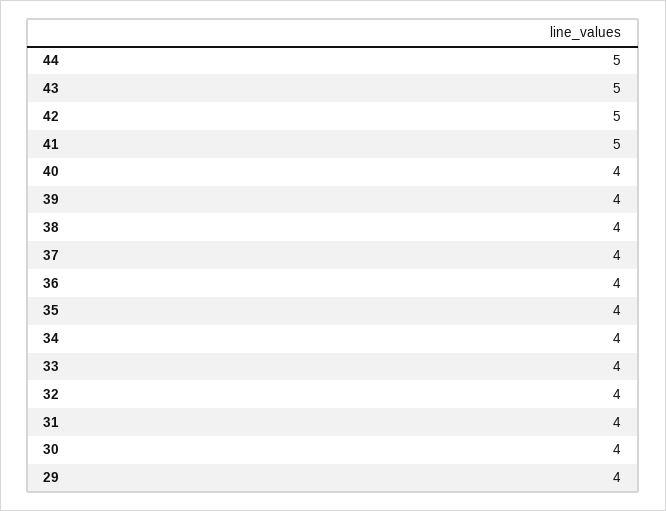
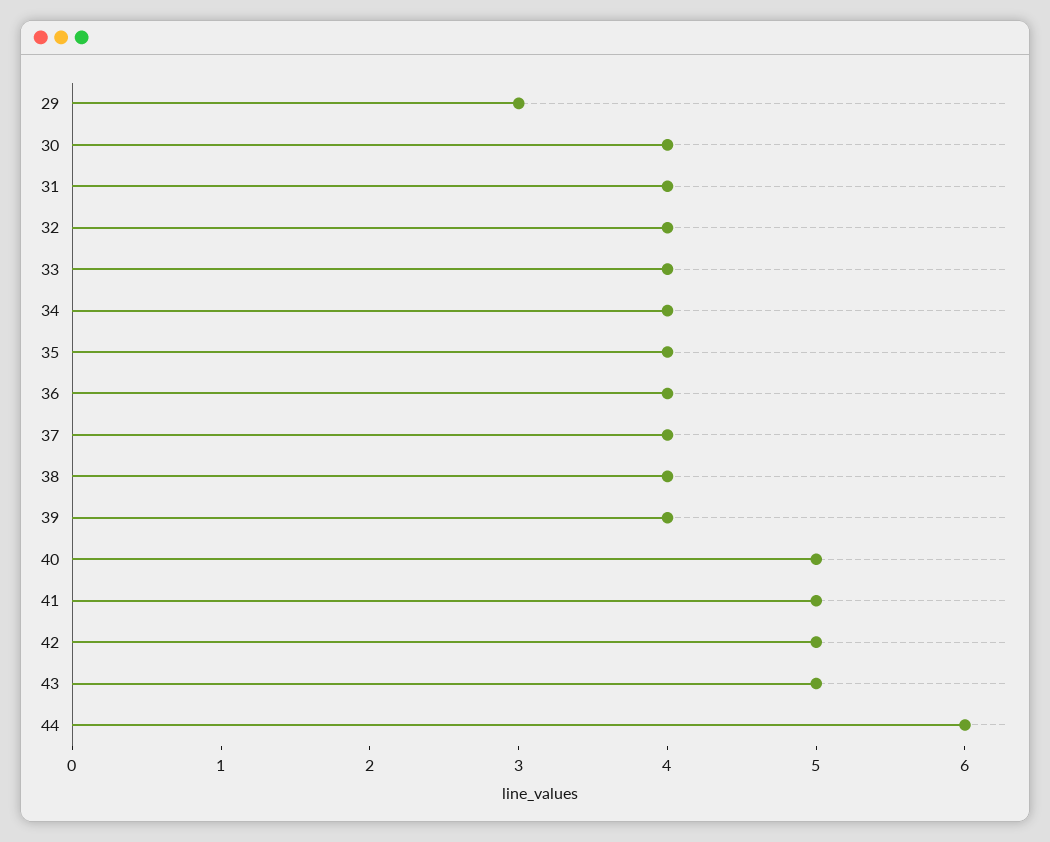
  {
-   "44": 5,
+   "44": 6,
    "43": 5,
    "42": 5,
    "41": 5,
-   "40": 4,
+   "40": 5,
    "39": 4,
    "38": 4,
    "37": 4,
    "36": 4,
    "35": 4,
    "34": 4,
    "33": 4,
    "32": 4,
    "31": 4,
    "30": 4,
-   "29": 4
+   "29": 3
  }

